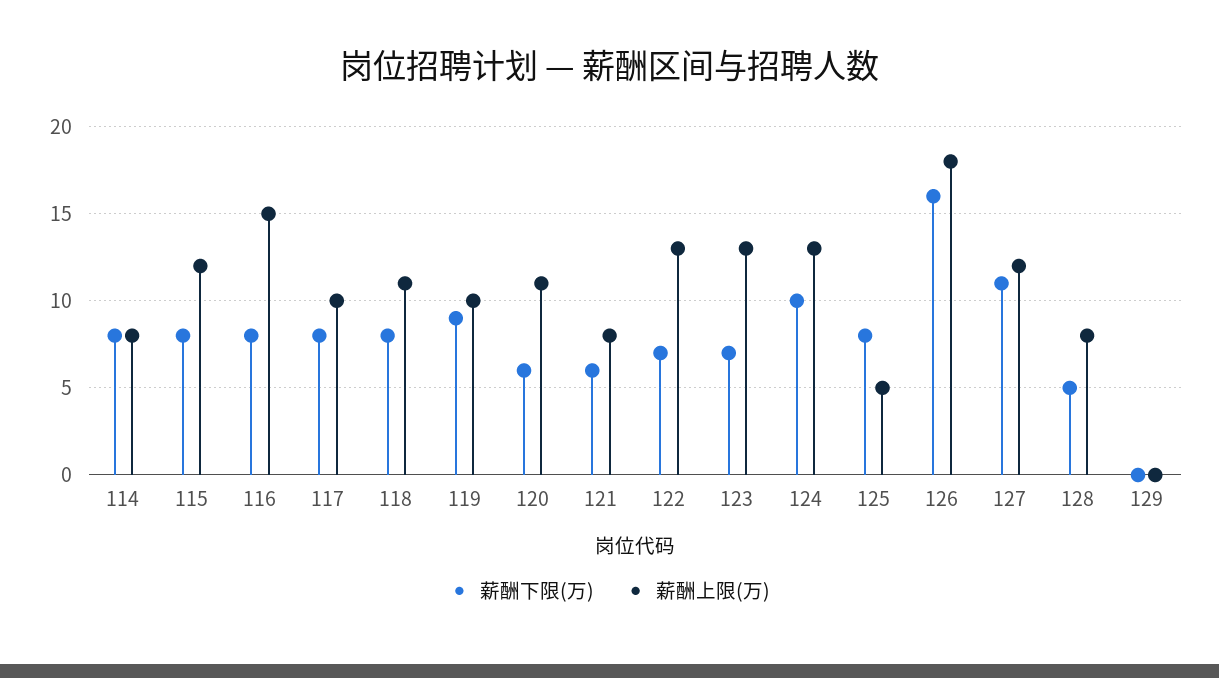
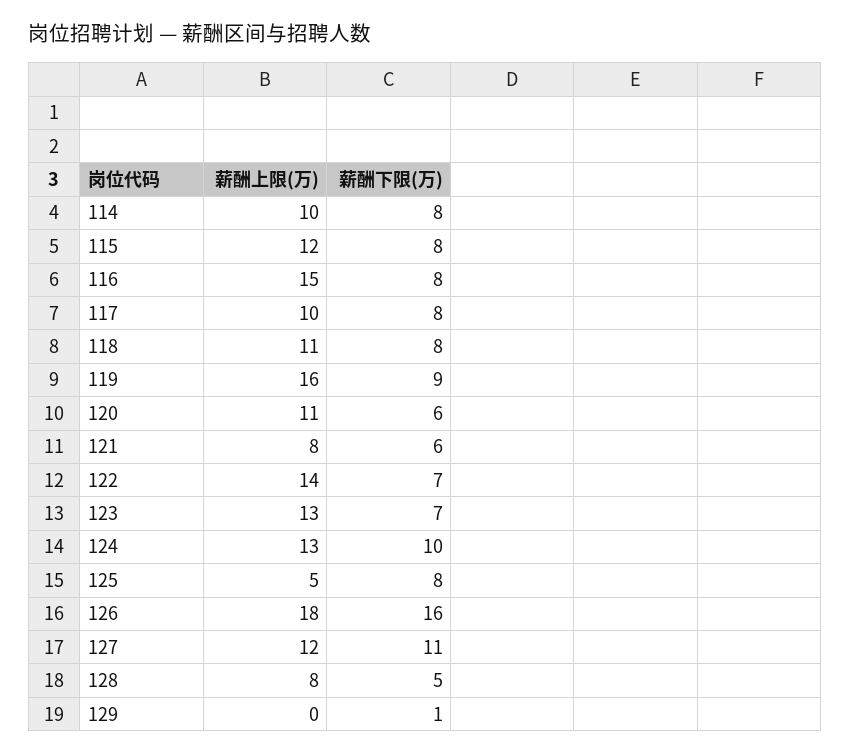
  {
    "薪酬下限(万)": {
      "114": 8,
      "115": 8,
      "116": 8,
      "117": 8,
      "118": 8,
      "119": 9,
      "120": 6,
      "121": 6,
      "122": 7,
      "123": 7,
      "124": 10,
      "125": 8,
      "126": 16,
      "127": 11,
      "128": 5,
-     "129": 0
+     "129": 1
    },
    "薪酬上限(万)": {
-     "114": 8,
+     "114": 10,
      "115": 12,
      "116": 15,
      "117": 10,
      "118": 11,
-     "119": 10,
+     "119": 16,
      "120": 11,
      "121": 8,
-     "122": 13,
+     "122": 14,
      "123": 13,
      "124": 13,
      "125": 5,
      "126": 18,
      "127": 12,
      "128": 8,
      "129": 0
    }
  }

